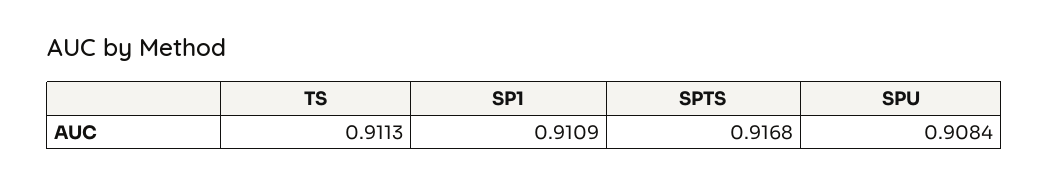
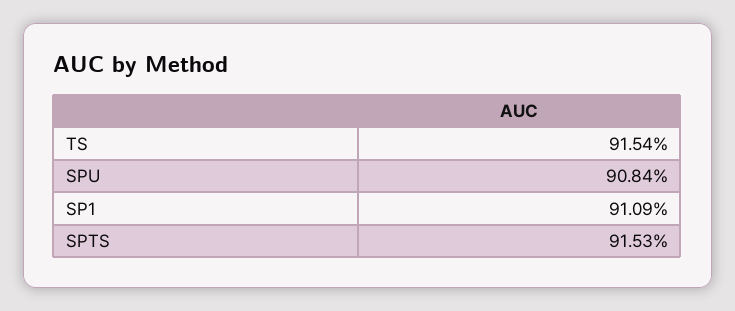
  {
-   "TS": 0.9113,
+   "TS": 0.9154,
    "SP1": 0.9109,
-   "SPTS": 0.9168,
+   "SPTS": 0.9153,
    "SPU": 0.9084
  }

